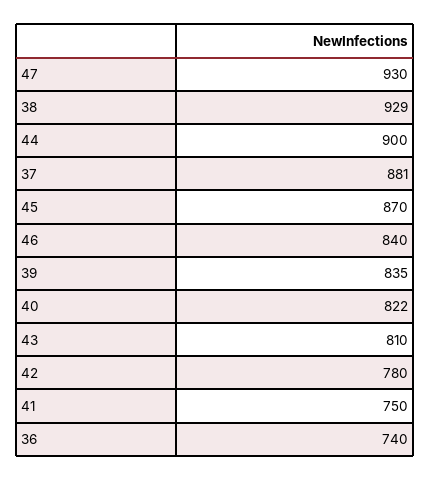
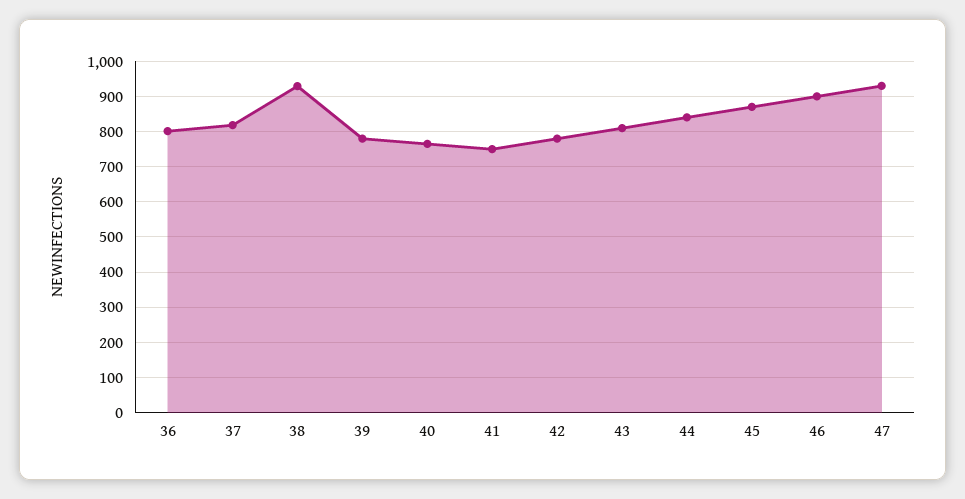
  {
    "47": 930,
    "38": 929,
-   "44": 900,
+   "44": 840,
-   "37": 881,
+   "37": 820,
    "45": 870,
-   "46": 840,
+   "46": 900,
-   "39": 835,
+   "39": 780,
-   "40": 822,
+   "40": 760,
    "43": 810,
    "42": 780,
    "41": 750,
-   "36": 740
+   "36": 800
  }

